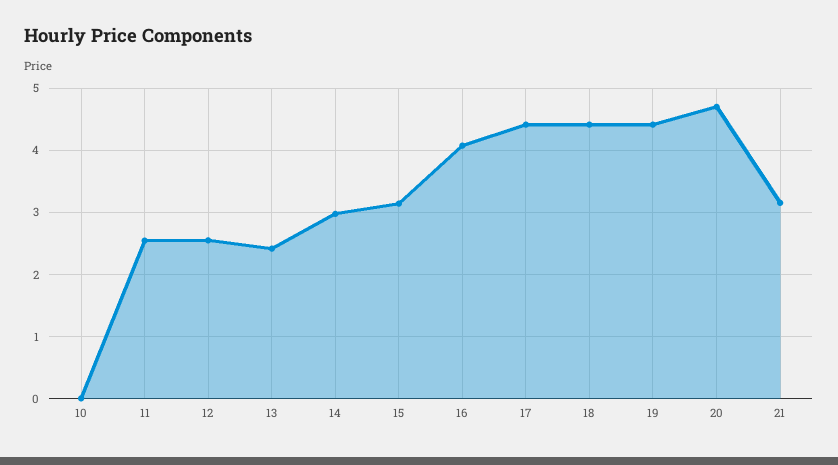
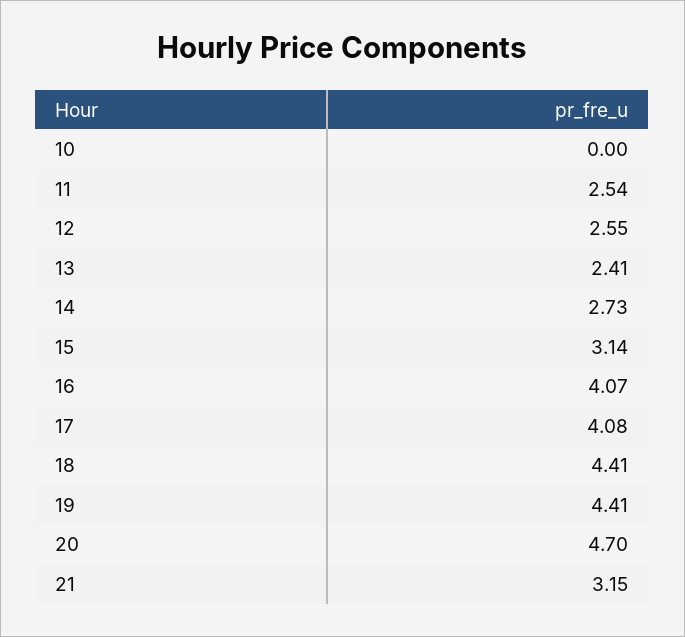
  {
    "10": 0,
    "11": 2.54,
    "12": 2.55,
    "13": 2.41,
-   "14": 3,
+   "14": 2.73,
    "15": 3.14,
    "16": 4.07,
-   "17": 4.4,
+   "17": 4.08,
    "18": 4.41,
    "19": 4.41,
    "20": 4.7,
    "21": 3.15
  }

